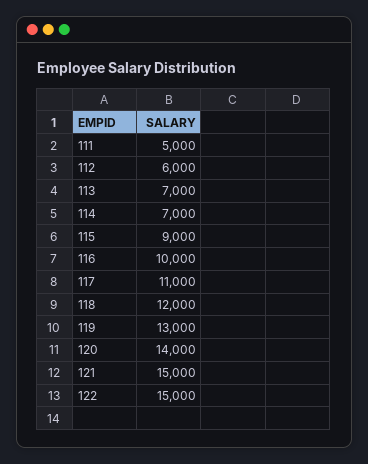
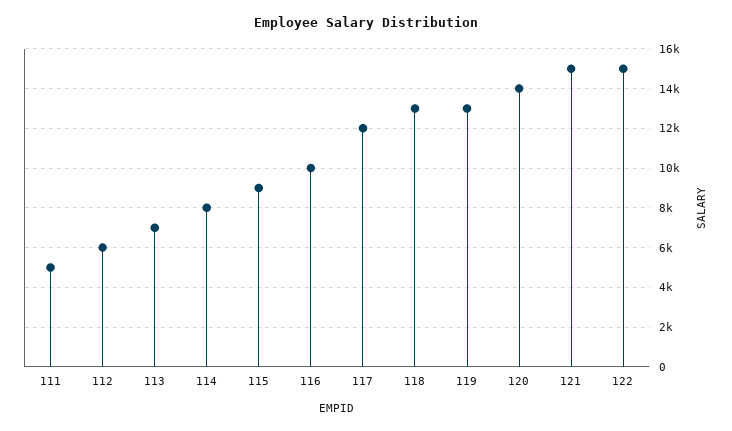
  {
    "111": 5000,
    "112": 6000,
    "113": 7000,
-   "114": 7000,
+   "114": 8000,
    "115": 9000,
    "116": 10000,
-   "117": 11000,
+   "117": 12000,
-   "118": 12000,
+   "118": 13000,
    "119": 13000,
    "120": 14000,
    "121": 15000,
    "122": 15000
  }

